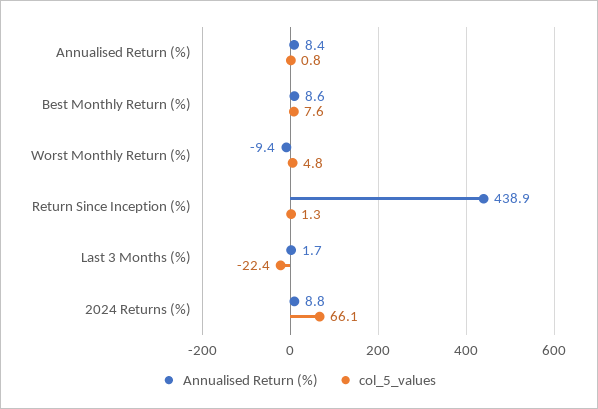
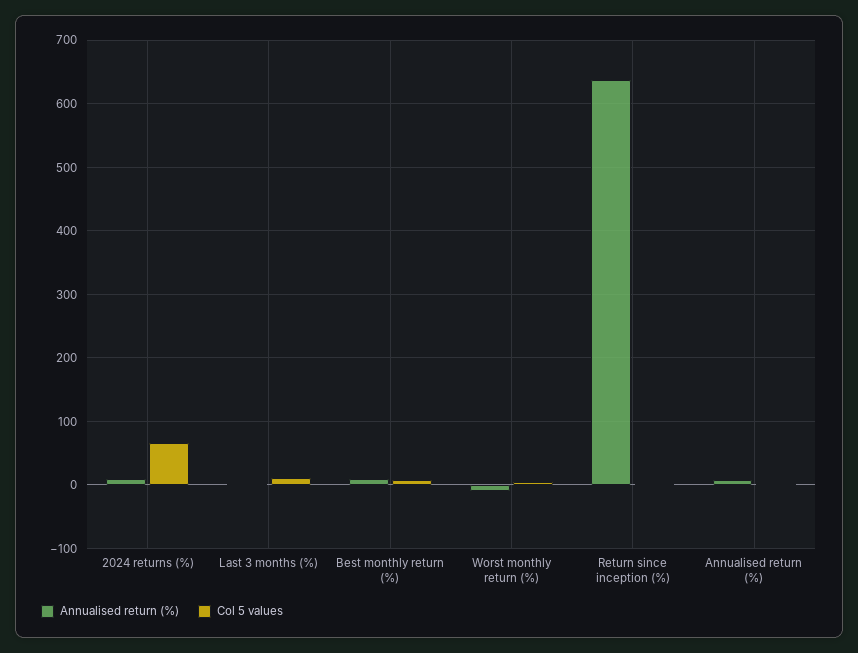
  {
    "Annualised Return (%)": {
      "Annualised Return (%)": 8.4,
      "Best Monthly Return (%)": 8.6,
      "Worst Monthly Return (%)": -9.4,
-     "Return Since Inception (%)": 438.9,
+     "Return Since Inception (%)": 640,
      "Last 3 Months (%)": 1.7,
      "2024 Returns (%)": 8.8
    },
    "col_5_values": {
      "Annualised Return (%)": 0.8,
      "Best Monthly Return (%)": 7.6,
      "Worst Monthly Return (%)": 4.8,
      "Return Since Inception (%)": 1.3,
-     "Last 3 Months (%)": -22.4,
+     "Last 3 Months (%)": 10,
      "2024 Returns (%)": 66.1
    }
  }

